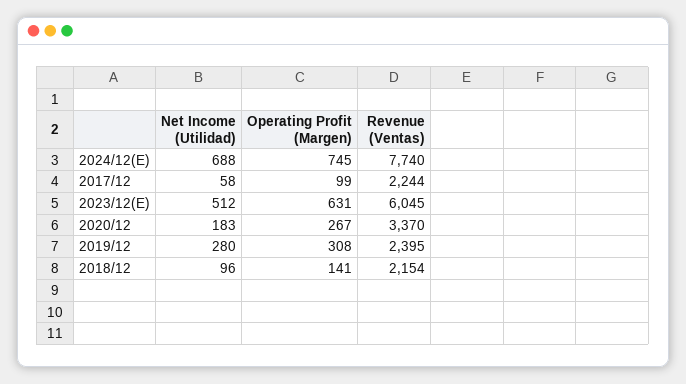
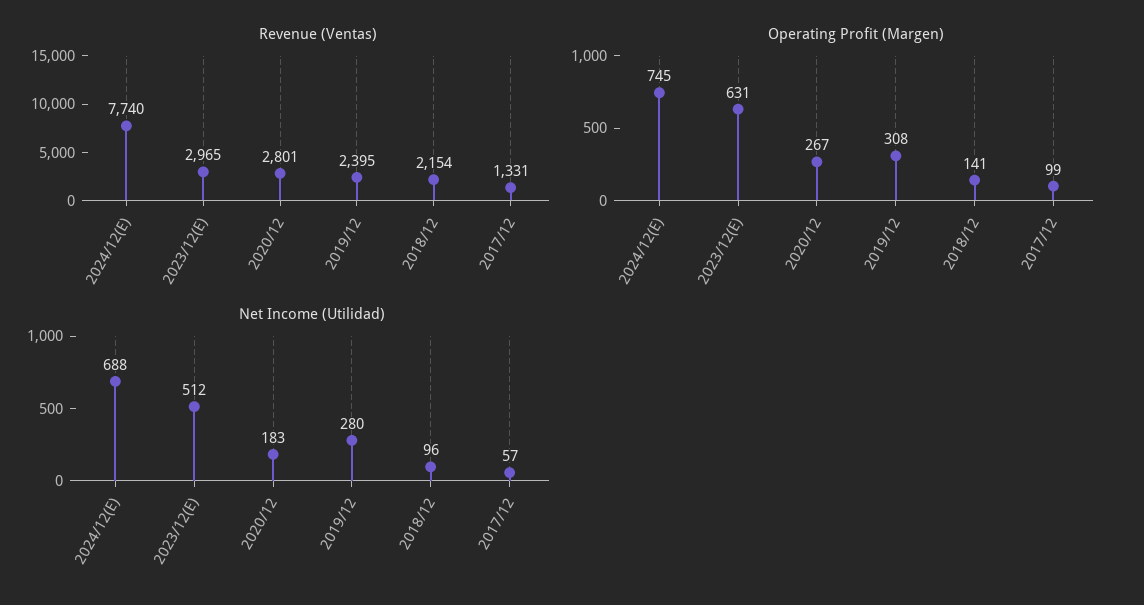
  {
    "Net Income (Utilidad)": {
      "2024/12(E)": 688,
-     "2017/12": 58,
+     "2017/12": 57,
      "2023/12(E)": 512,
      "2020/12": 183,
      "2019/12": 280,
      "2018/12": 96
    },
    "Operating Profit (Margen)": {
      "2024/12(E)": 745,
      "2017/12": 99,
      "2023/12(E)": 631,
      "2020/12": 267,
      "2019/12": 308,
      "2018/12": 141
    },
    "Revenue (Ventas)": {
      "2024/12(E)": 7740,
-     "2017/12": 2244,
+     "2017/12": 1331,
-     "2023/12(E)": 6045,
+     "2023/12(E)": 2965,
-     "2020/12": 3370,
+     "2020/12": 2801,
      "2019/12": 2395,
      "2018/12": 2154
    }
  }

